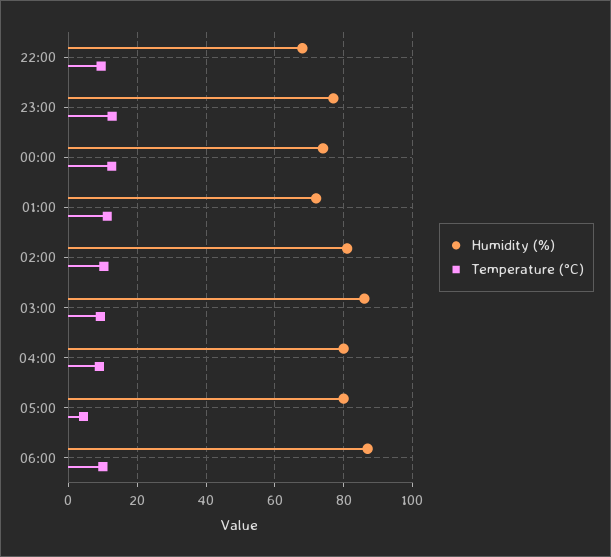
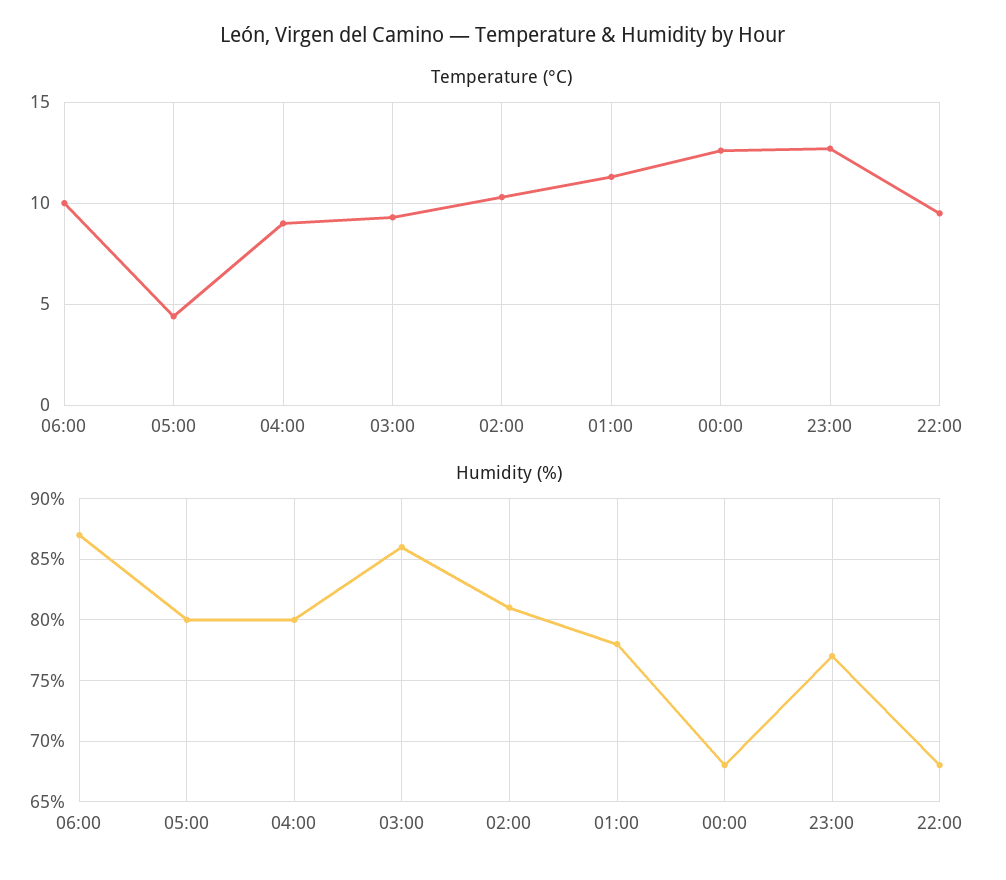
  {
    "Humidity (%)": {
      "22:00": 68,
      "23:00": 77,
-     "00:00": 74,
+     "00:00": 68,
-     "01:00": 72,
+     "01:00": 78,
      "02:00": 81,
      "03:00": 86,
      "04:00": 80,
      "05:00": 80,
      "06:00": 87
    },
    "Temperature (°C)": {
      "22:00": 9.5,
      "23:00": 12.5,
      "00:00": 12.5,
      "01:00": 11.5,
      "02:00": 10.5,
      "03:00": 9.5,
      "04:00": 9,
      "05:00": 4.5,
      "06:00": 10
    }
  }

